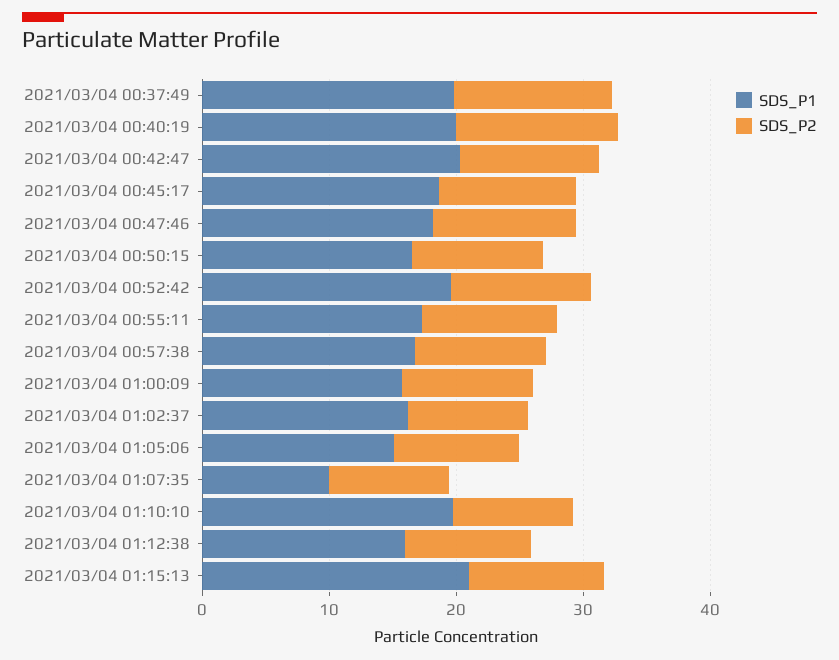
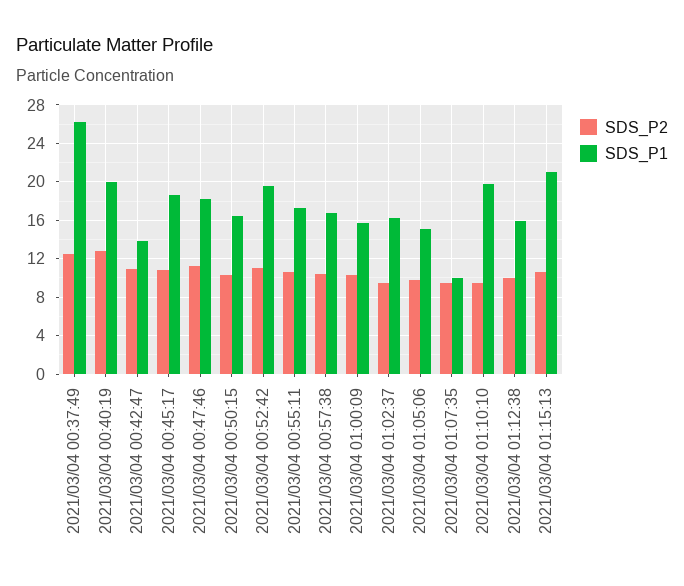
  {
    "SDS_P1": {
-     "2021/03/04 00:37:49": 20,
+     "2021/03/04 00:37:49": 26,
      "2021/03/04 00:40:19": 20,
-     "2021/03/04 00:42:47": 20,
+     "2021/03/04 00:42:47": 14,
      "2021/03/04 00:45:17": 19,
      "2021/03/04 00:47:46": 18,
      "2021/03/04 00:50:15": 16,
      "2021/03/04 00:52:42": 20,
      "2021/03/04 00:55:11": 17,
      "2021/03/04 00:57:38": 17,
      "2021/03/04 01:00:09": 16,
      "2021/03/04 01:02:37": 16,
      "2021/03/04 01:05:06": 15,
      "2021/03/04 01:07:35": 10,
      "2021/03/04 01:10:10": 20,
      "2021/03/04 01:12:38": 16,
      "2021/03/04 01:15:13": 21
    },
    "SDS_P2": {
      "2021/03/04 00:37:49": 12,
      "2021/03/04 00:40:19": 13,
      "2021/03/04 00:42:47": 11,
      "2021/03/04 00:45:17": 11,
      "2021/03/04 00:47:46": 11,
      "2021/03/04 00:50:15": 10,
      "2021/03/04 00:52:42": 11,
      "2021/03/04 00:55:11": 11,
      "2021/03/04 00:57:38": 10,
      "2021/03/04 01:00:09": 10,
      "2021/03/04 01:02:37": 9,
      "2021/03/04 01:05:06": 10,
      "2021/03/04 01:07:35": 10,
      "2021/03/04 01:10:10": 9,
      "2021/03/04 01:12:38": 10,
      "2021/03/04 01:15:13": 11
    }
  }

